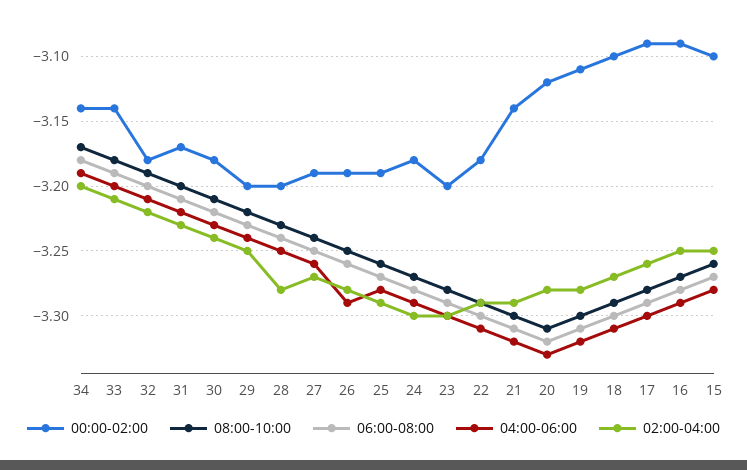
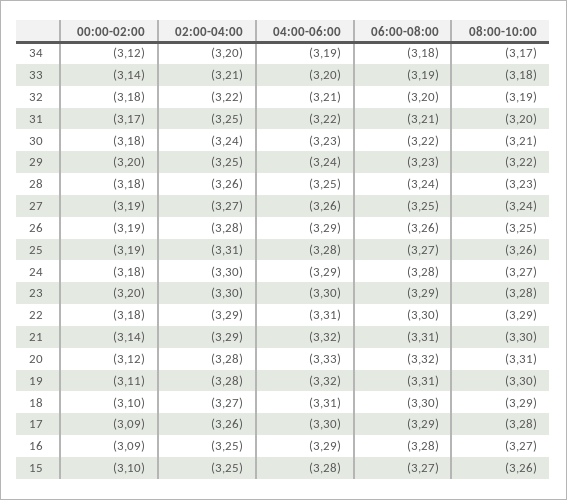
  {
    "00:00-02:00": {
-     "34": -3.14,
+     "34": -3.12,
      "33": -3.14,
      "32": -3.18,
      "31": -3.17,
      "30": -3.18,
      "29": -3.2,
-     "28": -3.2,
+     "28": -3.18,
      "27": -3.19,
      "26": -3.19,
      "25": -3.19,
      "24": -3.18,
      "23": -3.2,
      "22": -3.18,
      "21": -3.14,
      "20": -3.12,
      "19": -3.11,
      "18": -3.1,
      "17": -3.09,
      "16": -3.09,
      "15": -3.1
    },
    "08:00-10:00": {
      "34": -3.17,
      "33": -3.18,
      "32": -3.19,
      "31": -3.2,
      "30": -3.21,
      "29": -3.22,
      "28": -3.23,
      "27": -3.24,
      "26": -3.25,
      "25": -3.26,
      "24": -3.27,
      "23": -3.28,
      "22": -3.29,
      "21": -3.3,
      "20": -3.31,
      "19": -3.3,
      "18": -3.29,
      "17": -3.28,
      "16": -3.27,
      "15": -3.26
    },
    "06:00-08:00": {
      "34": -3.18,
      "33": -3.19,
      "32": -3.2,
      "31": -3.21,
      "30": -3.22,
      "29": -3.23,
      "28": -3.24,
      "27": -3.25,
      "26": -3.26,
      "25": -3.27,
      "24": -3.28,
      "23": -3.29,
      "22": -3.3,
      "21": -3.31,
      "20": -3.32,
      "19": -3.31,
      "18": -3.3,
      "17": -3.29,
      "16": -3.28,
      "15": -3.27
    },
    "04:00-06:00": {
      "34": -3.19,
      "33": -3.2,
      "32": -3.21,
      "31": -3.22,
      "30": -3.23,
      "29": -3.24,
      "28": -3.25,
      "27": -3.26,
      "26": -3.29,
      "25": -3.28,
      "24": -3.29,
      "23": -3.3,
      "22": -3.31,
      "21": -3.32,
      "20": -3.33,
      "19": -3.32,
      "18": -3.31,
      "17": -3.3,
      "16": -3.29,
      "15": -3.28
    },
    "02:00-04:00": {
      "34": -3.2,
      "33": -3.21,
      "32": -3.22,
-     "31": -3.23,
+     "31": -3.25,
      "30": -3.24,
      "29": -3.25,
-     "28": -3.28,
+     "28": -3.26,
      "27": -3.27,
      "26": -3.28,
-     "25": -3.29,
+     "25": -3.31,
      "24": -3.3,
      "23": -3.3,
      "22": -3.29,
      "21": -3.29,
      "20": -3.28,
      "19": -3.28,
      "18": -3.27,
      "17": -3.26,
      "16": -3.25,
      "15": -3.25
    }
  }

